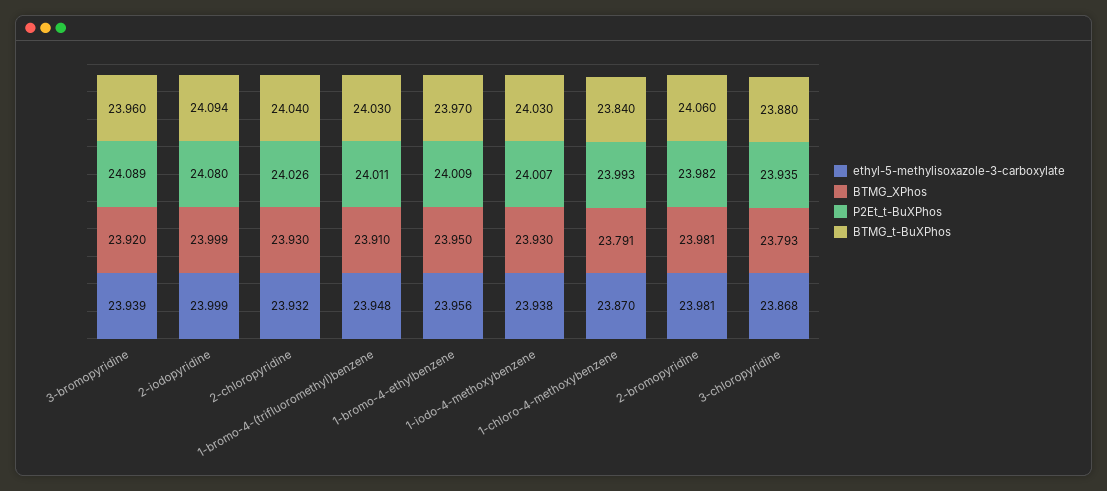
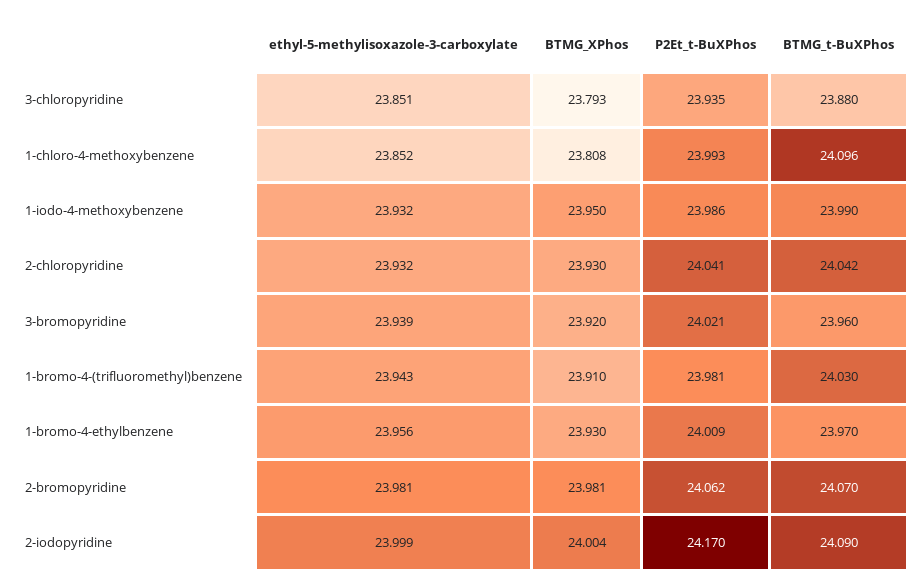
  {
    "ethyl-5-methylisoxazole-3-carboxylate": {
      "3-bromopyridine": 23.939,
      "2-iodopyridine": 23.999,
      "2-chloropyridine": 23.932,
-     "1-bromo-4-(trifluoromethyl)benzene": 23.948,
+     "1-bromo-4-(trifluoromethyl)benzene": 23.943,
      "1-bromo-4-ethylbenzene": 23.956,
-     "1-iodo-4-methoxybenzene": 23.938,
+     "1-iodo-4-methoxybenzene": 23.932,
-     "1-chloro-4-methoxybenzene": 23.87,
+     "1-chloro-4-methoxybenzene": 23.852,
      "2-bromopyridine": 23.981,
-     "3-chloropyridine": 23.868
+     "3-chloropyridine": 23.851
    },
    "BTMG_XPhos": {
      "3-bromopyridine": 23.92,
-     "2-iodopyridine": 23.999,
+     "2-iodopyridine": 24.004,
      "2-chloropyridine": 23.93,
      "1-bromo-4-(trifluoromethyl)benzene": 23.91,
-     "1-bromo-4-ethylbenzene": 23.95,
+     "1-bromo-4-ethylbenzene": 23.93,
-     "1-iodo-4-methoxybenzene": 23.93,
+     "1-iodo-4-methoxybenzene": 23.95,
-     "1-chloro-4-methoxybenzene": 23.791,
+     "1-chloro-4-methoxybenzene": 23.808,
      "2-bromopyridine": 23.981,
      "3-chloropyridine": 23.793
    },
    "P2Et_t-BuXPhos": {
-     "3-bromopyridine": 24.089,
+     "3-bromopyridine": 24.021,
-     "2-iodopyridine": 24.08,
+     "2-iodopyridine": 24.17,
-     "2-chloropyridine": 24.026,
+     "2-chloropyridine": 24.041,
-     "1-bromo-4-(trifluoromethyl)benzene": 24.011,
+     "1-bromo-4-(trifluoromethyl)benzene": 23.981,
      "1-bromo-4-ethylbenzene": 24.009,
-     "1-iodo-4-methoxybenzene": 24.007,
+     "1-iodo-4-methoxybenzene": 23.986,
      "1-chloro-4-methoxybenzene": 23.993,
-     "2-bromopyridine": 23.982,
+     "2-bromopyridine": 24.062,
      "3-chloropyridine": 23.935
    },
    "BTMG_t-BuXPhos": {
      "3-bromopyridine": 23.96,
-     "2-iodopyridine": 24.094,
+     "2-iodopyridine": 24.09,
-     "2-chloropyridine": 24.04,
+     "2-chloropyridine": 24.042,
      "1-bromo-4-(trifluoromethyl)benzene": 24.03,
      "1-bromo-4-ethylbenzene": 23.97,
-     "1-iodo-4-methoxybenzene": 24.03,
+     "1-iodo-4-methoxybenzene": 23.99,
-     "1-chloro-4-methoxybenzene": 23.84,
+     "1-chloro-4-methoxybenzene": 24.096,
-     "2-bromopyridine": 24.06,
+     "2-bromopyridine": 24.07,
      "3-chloropyridine": 23.88
    }
  }

